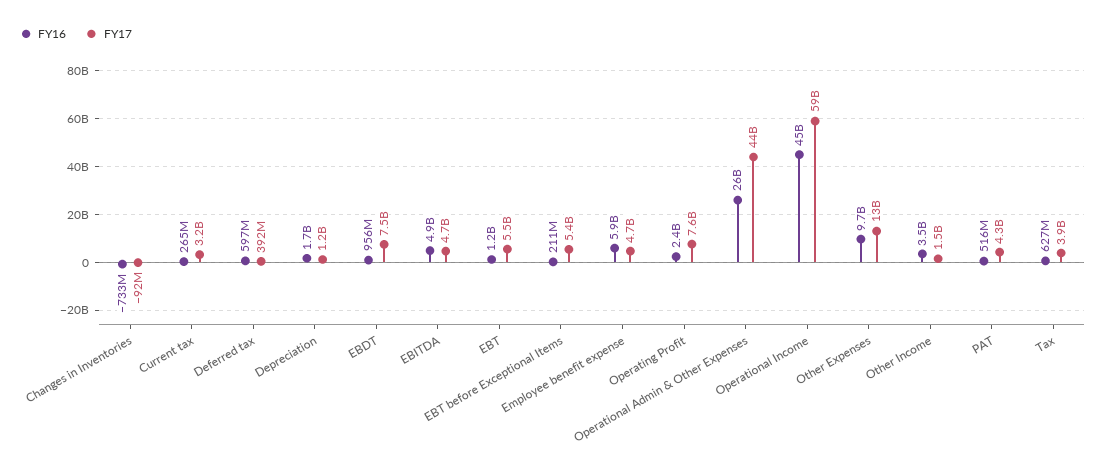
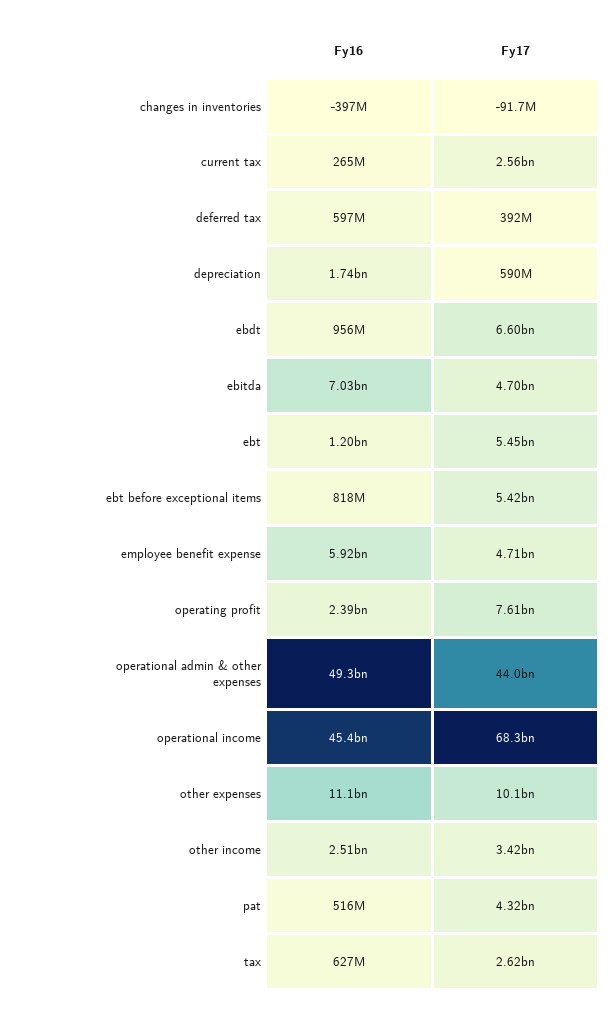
  {
    "FY16": {
-     "Changes in Inventories": -733000000,
+     "Changes in Inventories": -397000000,
      "Current tax": 265000000,
      "Deferred tax": 597000000,
      "Depreciation": 1740000000,
      "EBDT": 956000000,
-     "EBITDA": 4900000000,
+     "EBITDA": 7030000000,
      "EBT": 1200000000,
-     "EBT before Exceptional Items": 211000000,
+     "EBT before Exceptional Items": 818000000,
      "Employee benefit expense": 5920000000,
      "Operating Profit": 2390000000,
-     "Operational Admin & Other Expenses": 26000000000,
+     "Operational Admin & Other Expenses": 49300000000,
      "Operational Income": 45400000000,
-     "Other Expenses": 9700000000,
+     "Other Expenses": 11100000000,
-     "Other Income": 3500000000,
+     "Other Income": 2510000000,
      "PAT": 516000000,
      "Tax": 627000000
    },
    "FY17": {
      "Changes in Inventories": -91700000,
-     "Current tax": 3200000000,
+     "Current tax": 2560000000,
      "Deferred tax": 392000000,
-     "Depreciation": 1200000000,
+     "Depreciation": 590000000,
-     "EBDT": 7500000000,
+     "EBDT": 6600000000,
      "EBITDA": 4700000000,
      "EBT": 5450000000,
      "EBT before Exceptional Items": 5420000000,
      "Employee benefit expense": 4710000000,
      "Operating Profit": 7610000000,
      "Operational Admin & Other Expenses": 44000000000,
-     "Operational Income": 59000000000,
+     "Operational Income": 68300000000,
-     "Other Expenses": 13000000000,
+     "Other Expenses": 10100000000,
-     "Other Income": 1500000000,
+     "Other Income": 3420000000,
      "PAT": 4320000000,
-     "Tax": 3900000000
+     "Tax": 2620000000
    }
  }

